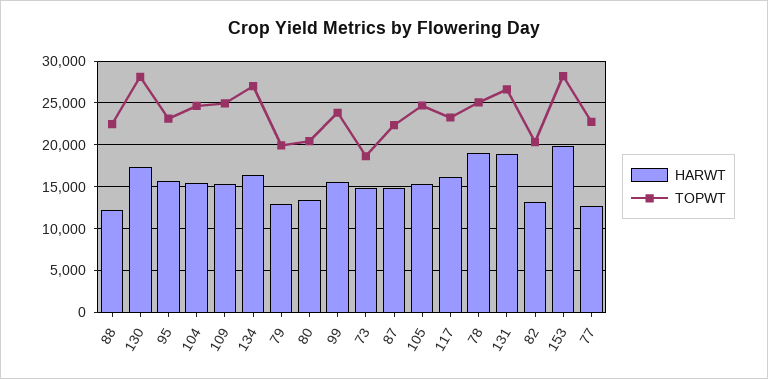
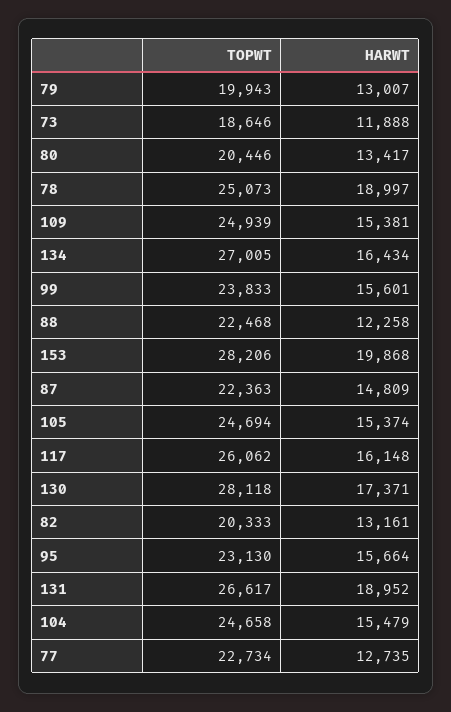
  {
    "HARWT": {
      "88": 12258,
      "130": 17371,
      "95": 15664,
      "104": 15479,
      "109": 15381,
      "134": 16434,
      "79": 13007,
      "80": 13417,
      "99": 15601,
-     "73": 15000,
+     "73": 11888,
      "87": 14809,
      "105": 15374,
      "117": 16148,
      "78": 18997,
      "131": 18952,
      "82": 13161,
      "153": 19868,
      "77": 12735
    },
    "TOPWT": {
      "88": 22468,
      "130": 28118,
      "95": 23130,
      "104": 24658,
      "109": 24939,
      "134": 27005,
      "79": 19943,
      "80": 20446,
      "99": 23833,
      "73": 18646,
      "87": 22363,
      "105": 24694,
-     "117": 23000,
+     "117": 26062,
      "78": 25073,
      "131": 26617,
      "82": 20333,
      "153": 28206,
      "77": 22734
    }
  }

